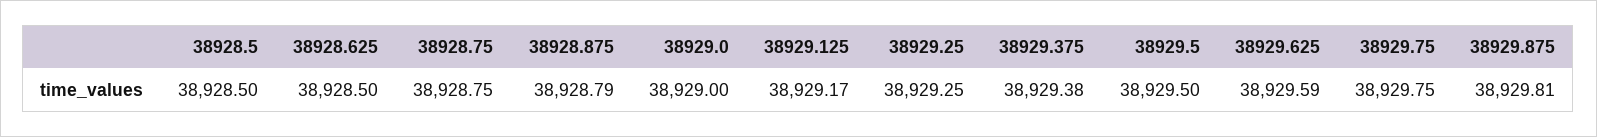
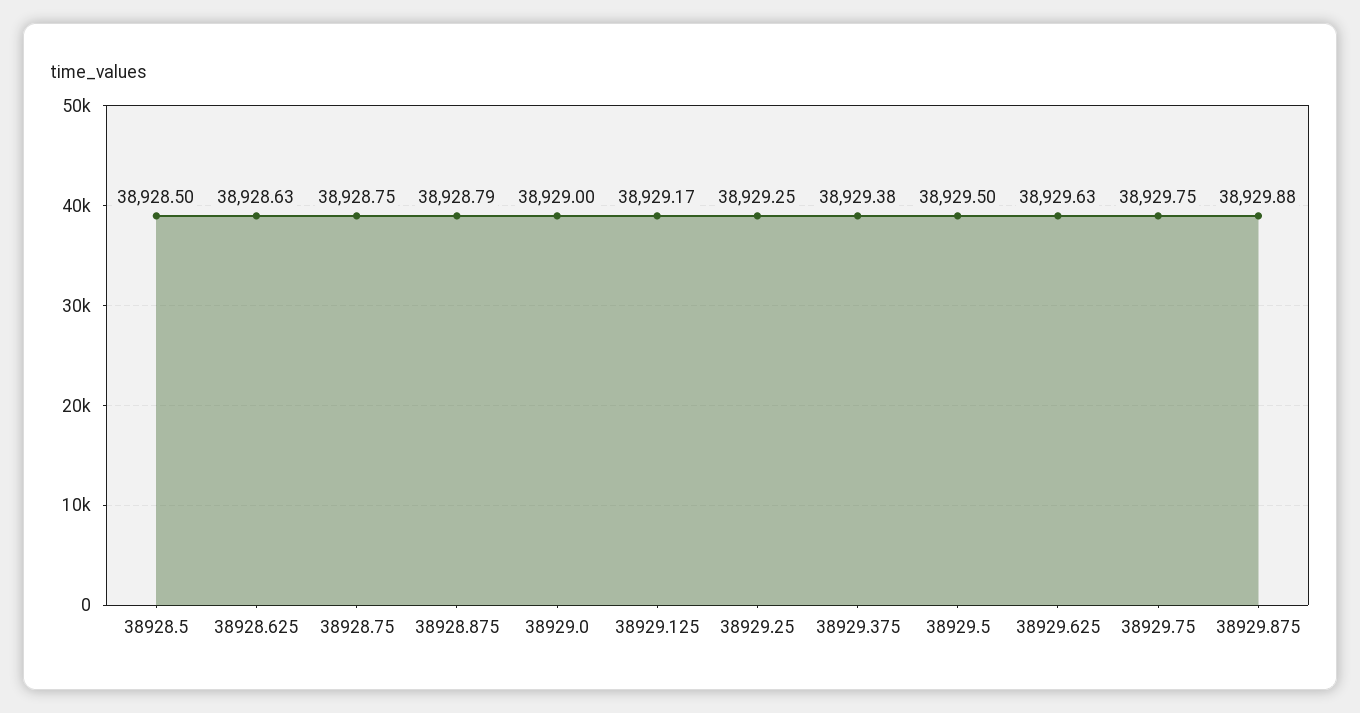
  {
    "38928.5": 38928.5,
-   "38928.625": 38928.5,
+   "38928.625": 38928.63,
    "38928.75": 38928.75,
    "38928.875": 38928.79,
    "38929.0": 38929,
    "38929.125": 38929.17,
    "38929.25": 38929.25,
    "38929.375": 38929.38,
    "38929.5": 38929.5,
-   "38929.625": 38929.59,
+   "38929.625": 38929.63,
    "38929.75": 38929.75,
-   "38929.875": 38929.81
+   "38929.875": 38929.88
  }

